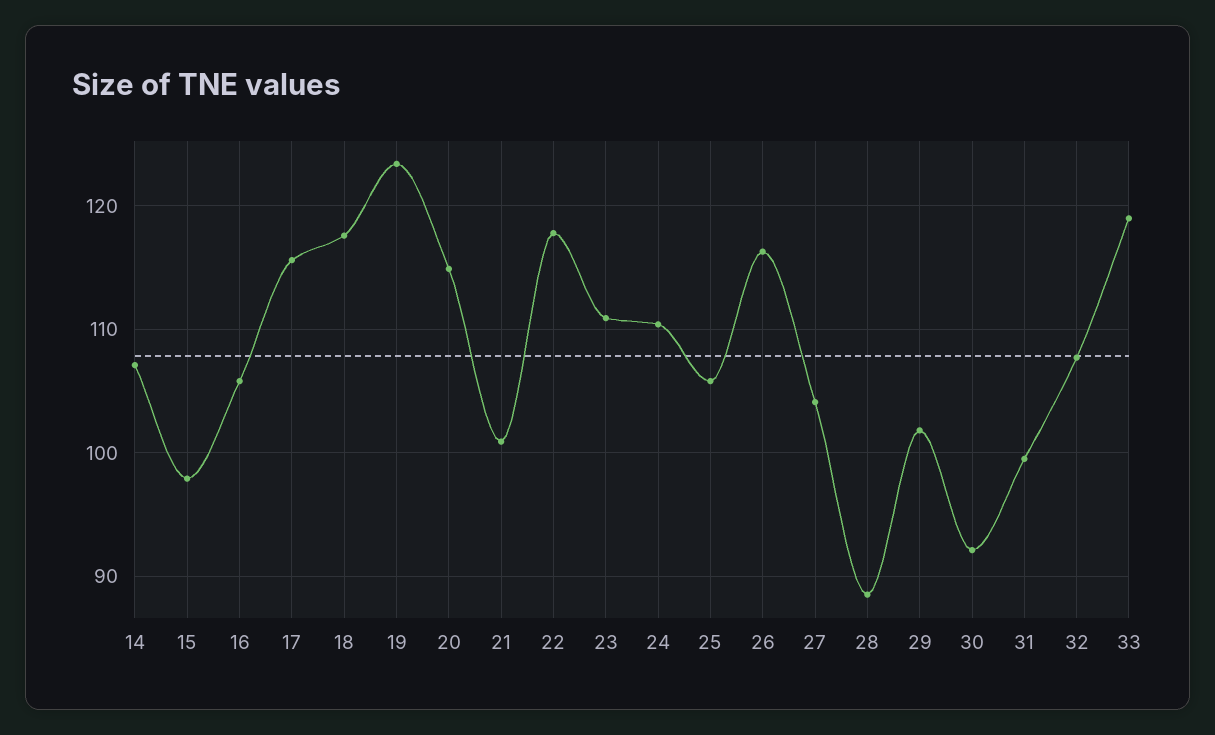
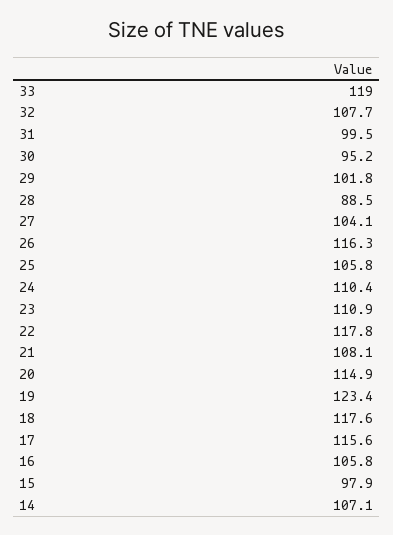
  {
    "14": 107.1,
    "15": 97.9,
    "16": 105.8,
    "17": 115.6,
    "18": 117.6,
    "19": 123.4,
    "20": 114.9,
-   "21": 101,
+   "21": 108.1,
    "22": 117.8,
    "23": 110.9,
    "24": 110.4,
    "25": 105.8,
    "26": 116.3,
    "27": 104.1,
    "28": 88.5,
    "29": 101.8,
-   "30": 92,
+   "30": 95.2,
    "31": 99.5,
    "32": 107.7,
    "33": 119
  }

